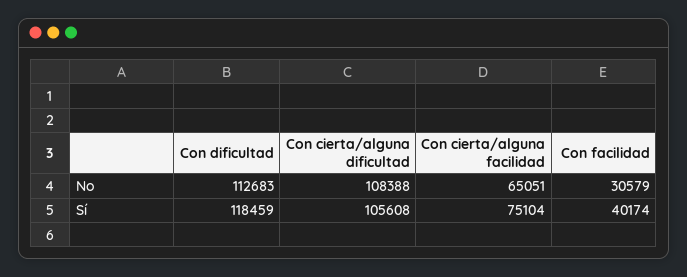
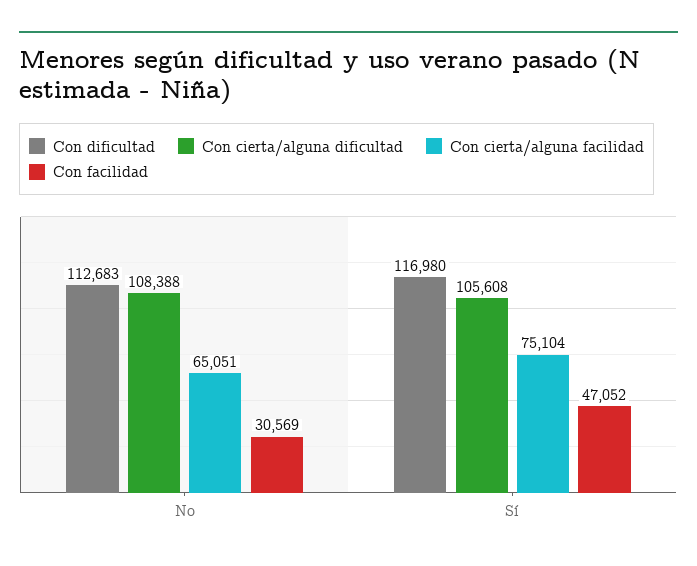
  {
    "Con dificultad": {
      "No": 112683,
-     "Sí": 118459
+     "Sí": 116980
    },
    "Con cierta/alguna dificultad": {
      "No": 108388,
      "Sí": 105608
    },
    "Con cierta/alguna facilidad": {
      "No": 65051,
      "Sí": 75104
    },
    "Con facilidad": {
-     "No": 30579,
+     "No": 30569,
-     "Sí": 40174
+     "Sí": 47052
    }
  }

